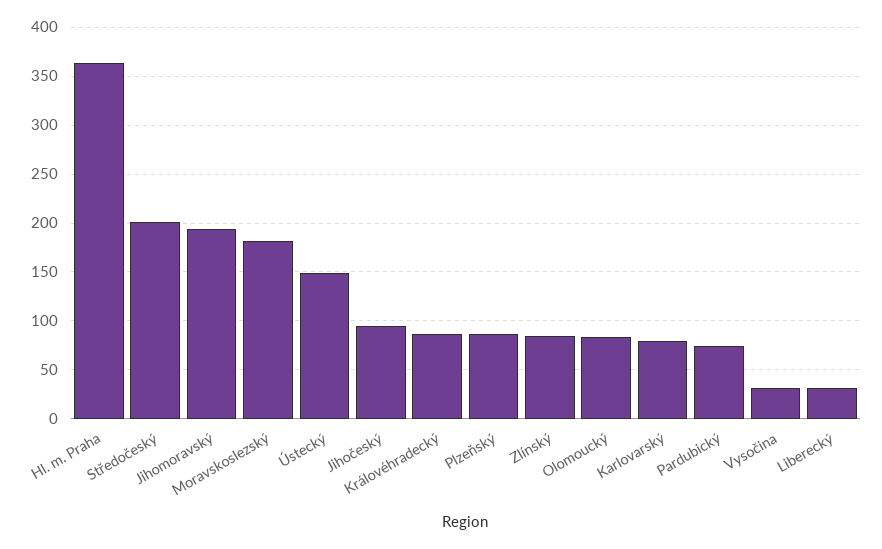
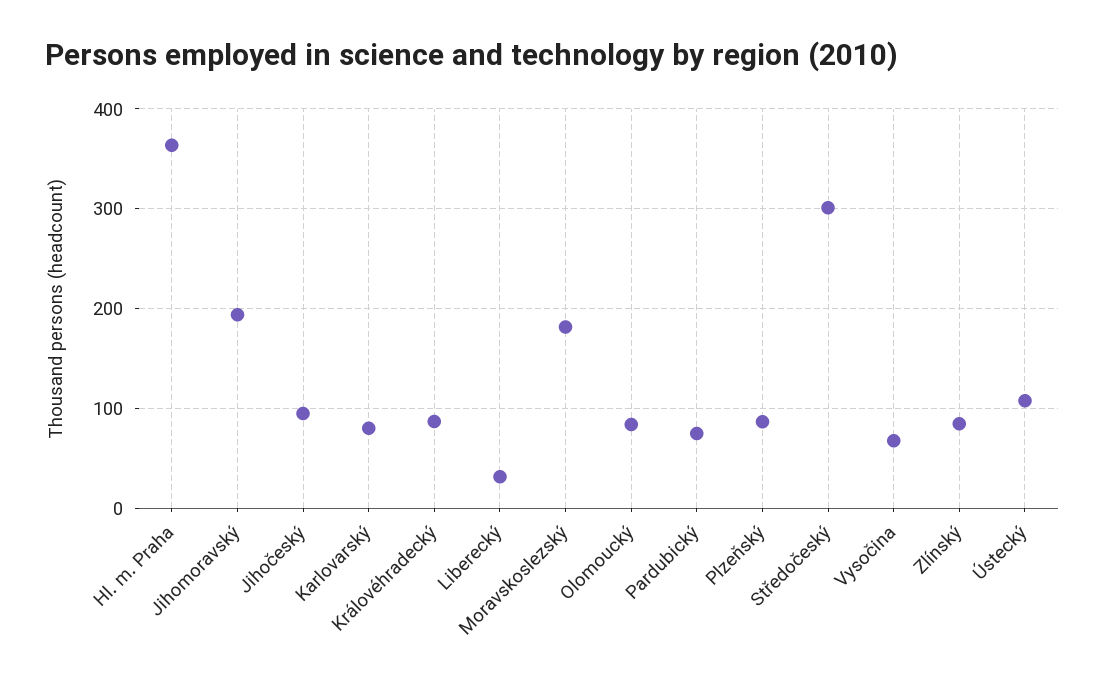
  {
    "Hl. m. Praha": 360,
-   "Středočeský": 200,
+   "Středočeský": 300,
    "Jihomoravský": 190,
    "Moravskoslezský": 180,
-   "Ústecký": 150,
+   "Ústecký": 110,
    "Jihočeský": 90,
    "Královéhradecký": 90,
    "Plzeňský": 90,
    "Zlínský": 80,
    "Olomoucký": 80,
    "Karlovarský": 80,
    "Pardubický": 70,
-   "Vysočina": 30,
+   "Vysočina": 70,
    "Liberecký": 30
  }

